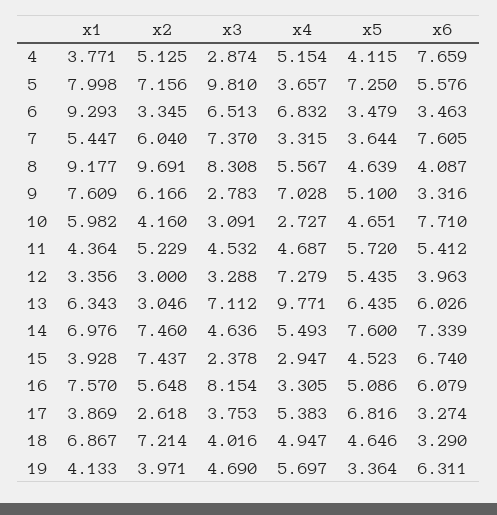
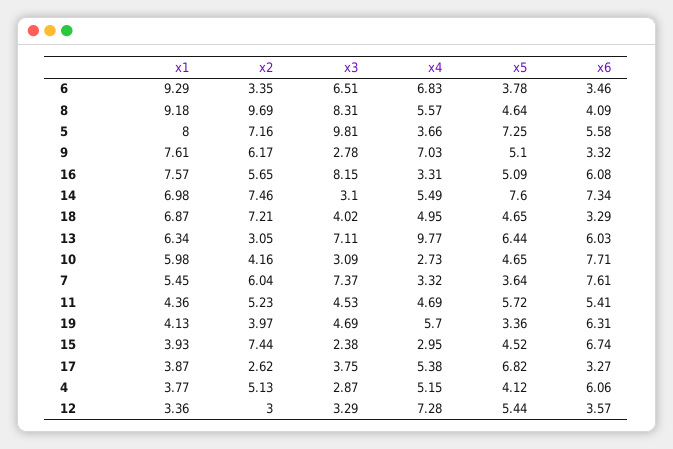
  {
    "x1": {
      "4": 3.771,
      "5": 7.998,
      "6": 9.293,
      "7": 5.447,
      "8": 9.177,
      "9": 7.609,
      "10": 5.982,
      "11": 4.364,
      "12": 3.356,
      "13": 6.343,
      "14": 6.976,
      "15": 3.928,
      "16": 7.57,
      "17": 3.869,
      "18": 6.867,
      "19": 4.133
    },
    "x2": {
      "4": 5.125,
      "5": 7.156,
      "6": 3.345,
      "7": 6.04,
      "8": 9.691,
      "9": 6.166,
      "10": 4.16,
      "11": 5.229,
      "12": 3,
      "13": 3.046,
      "14": 7.46,
      "15": 7.437,
      "16": 5.648,
      "17": 2.618,
      "18": 7.214,
      "19": 3.971
    },
    "x3": {
      "4": 2.874,
      "5": 9.81,
      "6": 6.513,
      "7": 7.37,
      "8": 8.308,
      "9": 2.783,
      "10": 3.091,
      "11": 4.532,
      "12": 3.288,
      "13": 7.112,
-     "14": 4.636,
+     "14": 3.1,
      "15": 2.378,
      "16": 8.154,
      "17": 3.753,
      "18": 4.016,
      "19": 4.69
    },
    "x4": {
      "4": 5.154,
      "5": 3.657,
      "6": 6.832,
      "7": 3.315,
      "8": 5.567,
      "9": 7.028,
      "10": 2.727,
      "11": 4.687,
      "12": 7.279,
      "13": 9.771,
      "14": 5.493,
      "15": 2.947,
      "16": 3.305,
      "17": 5.383,
      "18": 4.947,
      "19": 5.697
    },
    "x5": {
      "4": 4.115,
      "5": 7.25,
-     "6": 3.479,
+     "6": 3.78,
      "7": 3.644,
      "8": 4.639,
      "9": 5.1,
      "10": 4.651,
      "11": 5.72,
      "12": 5.435,
      "13": 6.435,
      "14": 7.6,
      "15": 4.523,
      "16": 5.086,
      "17": 6.816,
      "18": 4.646,
      "19": 3.364
    },
    "x6": {
-     "4": 7.659,
+     "4": 6.06,
      "5": 5.576,
      "6": 3.463,
      "7": 7.605,
      "8": 4.087,
      "9": 3.316,
      "10": 7.71,
      "11": 5.412,
-     "12": 3.963,
+     "12": 3.57,
      "13": 6.026,
      "14": 7.339,
      "15": 6.74,
      "16": 6.079,
      "17": 3.274,
      "18": 3.29,
      "19": 6.311
    }
  }

